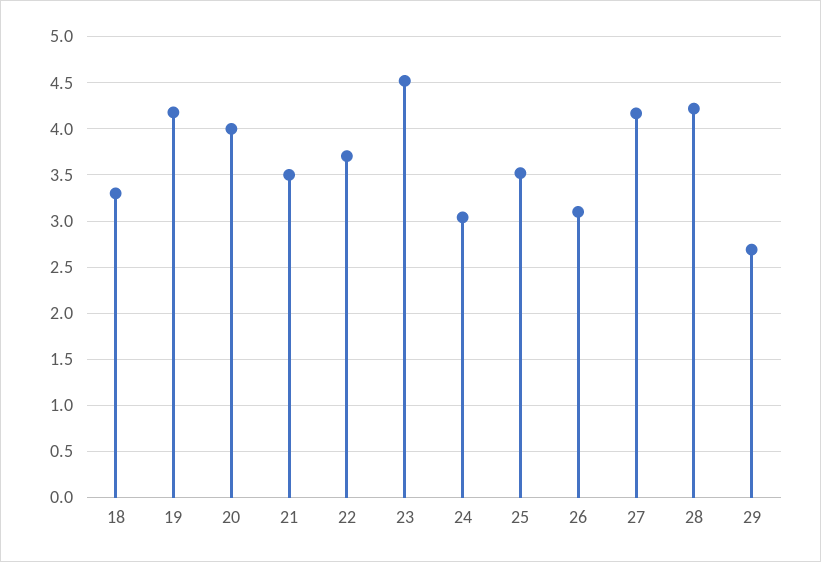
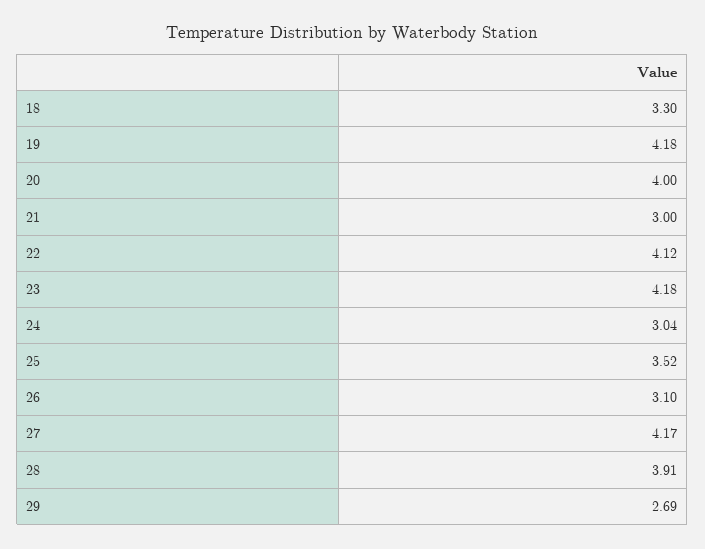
  {
    "18": 3.3,
    "19": 4.18,
    "20": 4,
-   "21": 3.5,
+   "21": 3,
-   "22": 3.7,
+   "22": 4.12,
-   "23": 4.5,
+   "23": 4.18,
    "24": 3.04,
    "25": 3.52,
    "26": 3.1,
    "27": 4.17,
-   "28": 4.2,
+   "28": 3.91,
    "29": 2.69
  }

